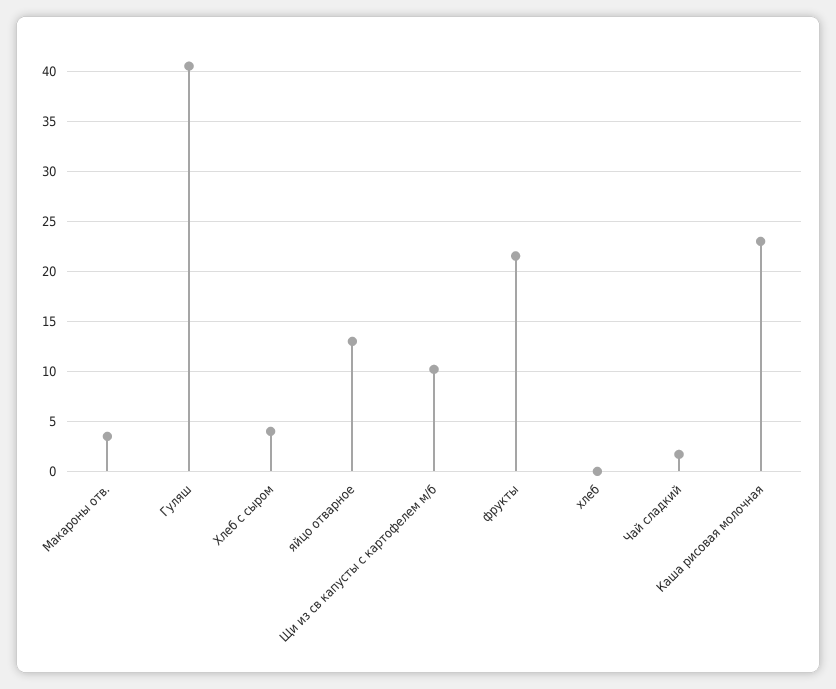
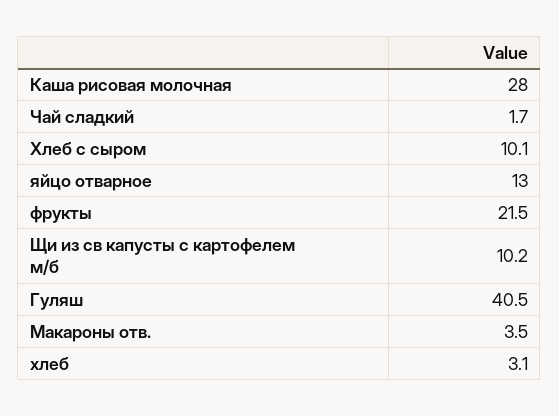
  {
    "Макароны отв.": 3.5,
    "Гуляш": 40.5,
-   "Хлеб с сыром": 4,
+   "Хлеб с сыром": 10.1,
    "яйцо отварное": 13,
    "Щи из св капусты с картофелем м/б": 10.2,
    "фрукты": 21.5,
-   "хлеб": 0,
+   "хлеб": 3.1,
    "Чай сладкий": 1.7,
-   "Каша рисовая молочная": 23
+   "Каша рисовая молочная": 28
  }

